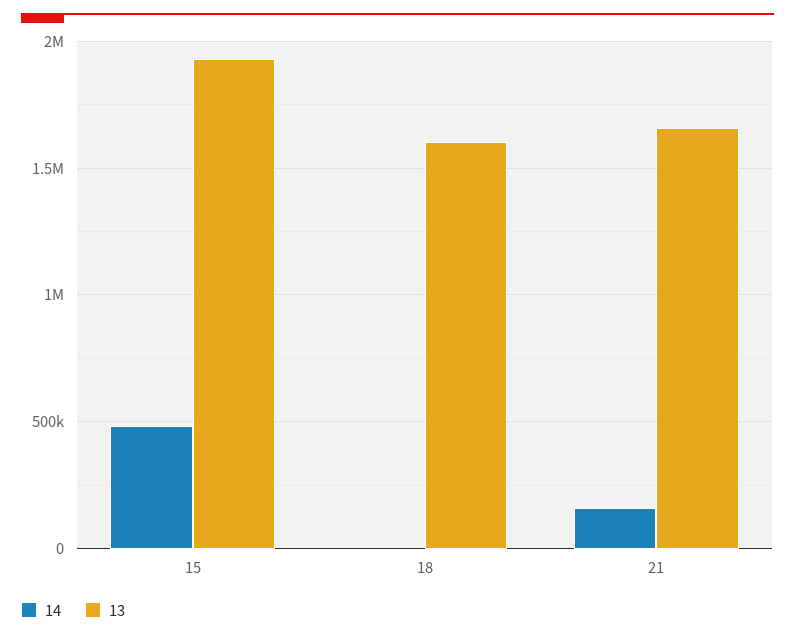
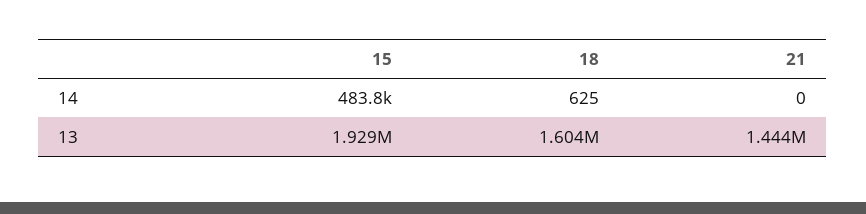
  {
    "14": {
      "15": 483800,
      "18": 625,
-     "21": 150000
+     "21": 0
    },
    "13": {
      "15": 1929000,
      "18": 1604000,
-     "21": 1650000
+     "21": 1444000
    }
  }

